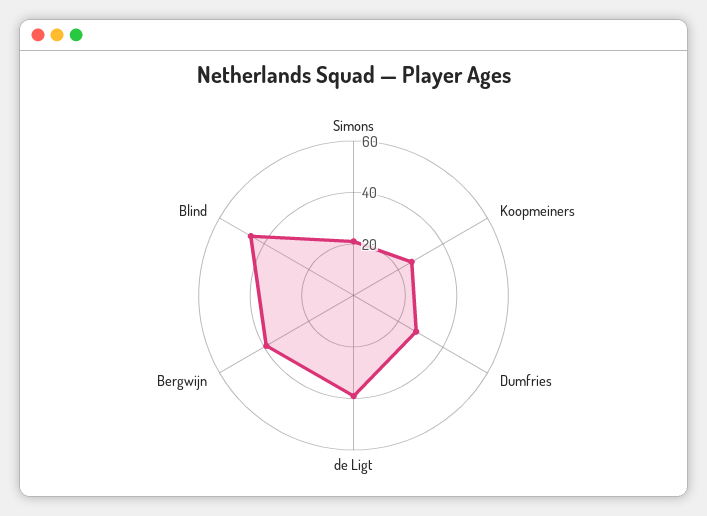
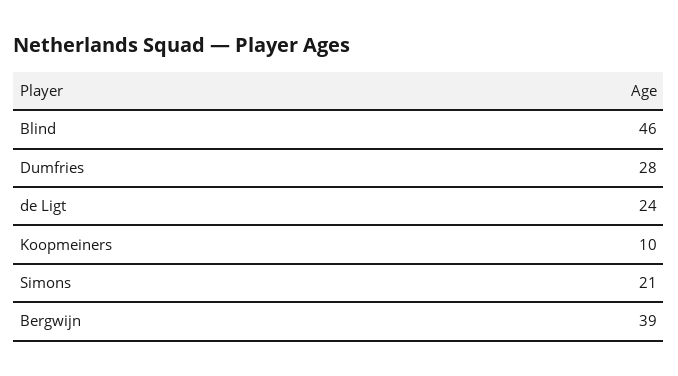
  {
    "Simons": 21,
-   "Koopmeiners": 25,
+   "Koopmeiners": 10,
    "Dumfries": 28,
-   "de Ligt": 40,
+   "de Ligt": 24,
    "Bergwijn": 39,
    "Blind": 46
  }

